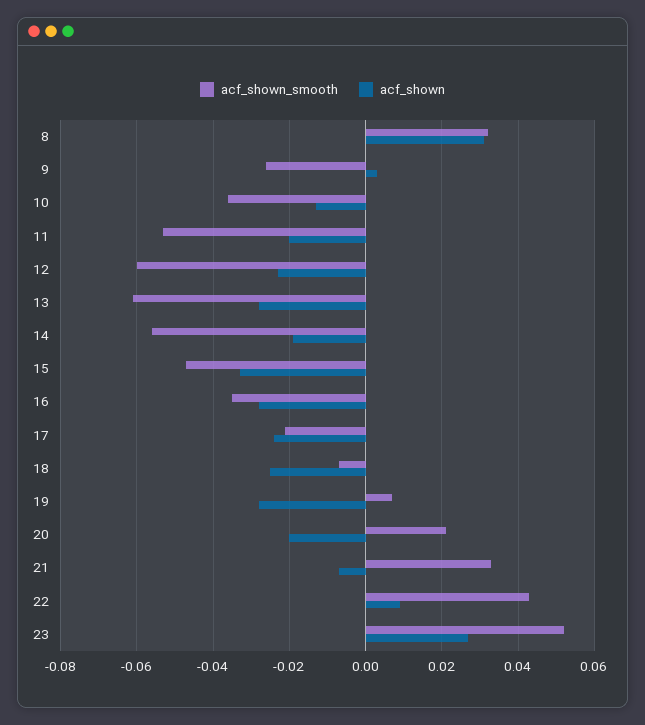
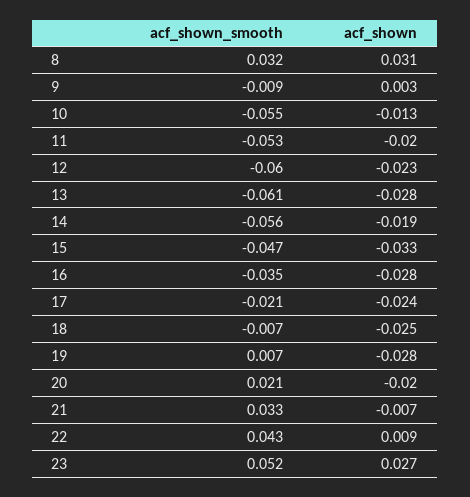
  {
    "acf_shown_smooth": {
      "8": 0.032,
-     "9": -0.025,
+     "9": -0.009,
-     "10": -0.035,
+     "10": -0.055,
      "11": -0.053,
      "12": -0.06,
      "13": -0.061,
      "14": -0.056,
      "15": -0.047,
      "16": -0.035,
      "17": -0.021,
      "18": -0.007,
      "19": 0.007,
      "20": 0.021,
      "21": 0.033,
      "22": 0.043,
      "23": 0.052
    },
    "acf_shown": {
      "8": 0.031,
      "9": 0.003,
      "10": -0.013,
      "11": -0.02,
      "12": -0.023,
      "13": -0.028,
      "14": -0.019,
      "15": -0.033,
      "16": -0.028,
      "17": -0.024,
      "18": -0.025,
      "19": -0.028,
      "20": -0.02,
      "21": -0.007,
      "22": 0.009,
      "23": 0.027
    }
  }

